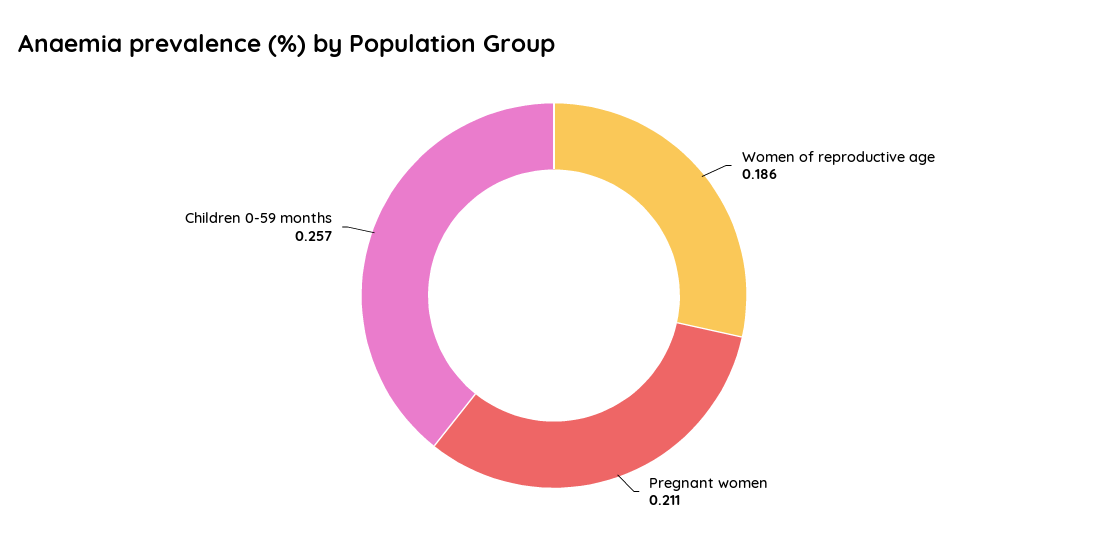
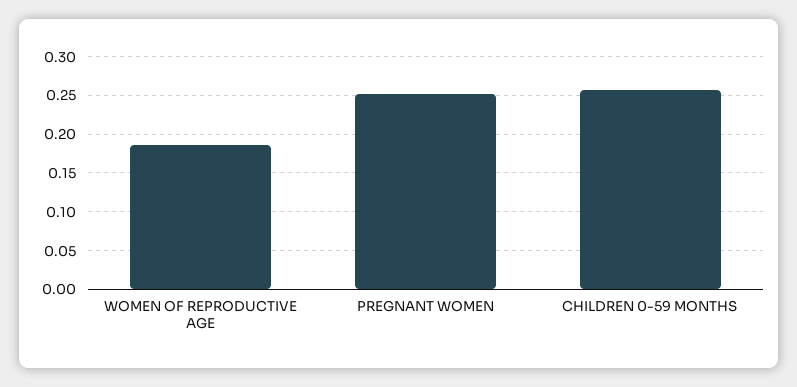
  {
    "Women of reproductive age": 0.186,
-   "Pregnant women": 0.211,
+   "Pregnant women": 0.25,
    "Children 0-59 months": 0.257
  }

